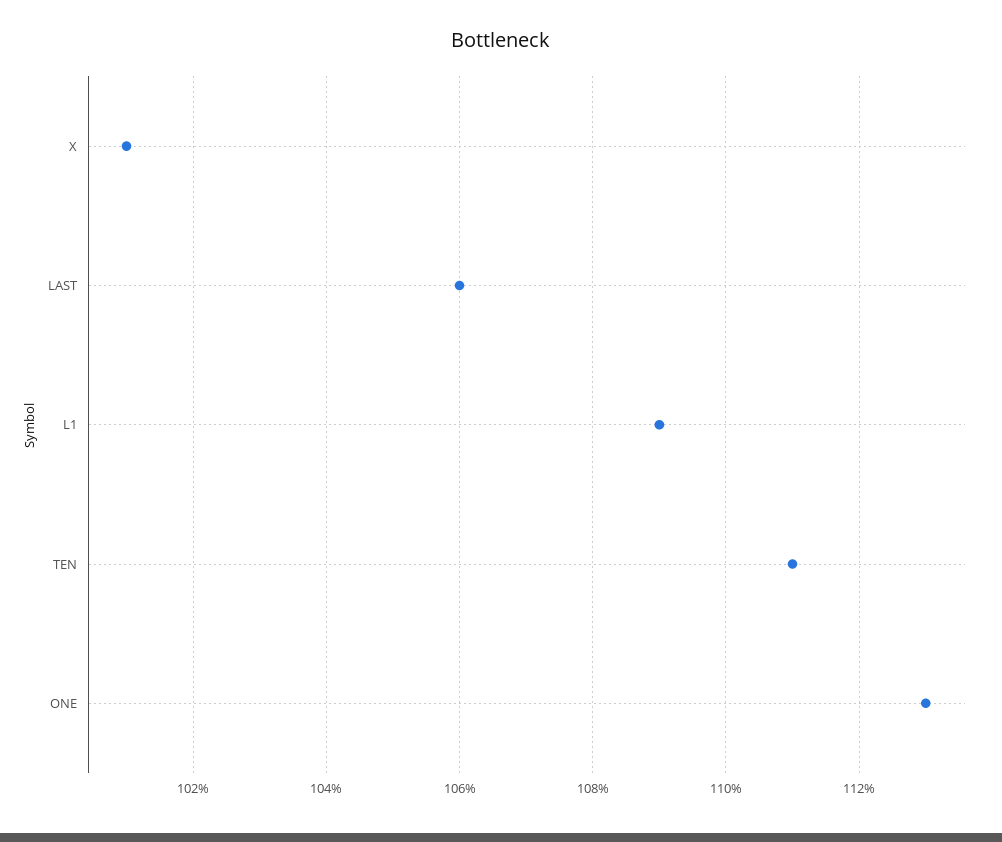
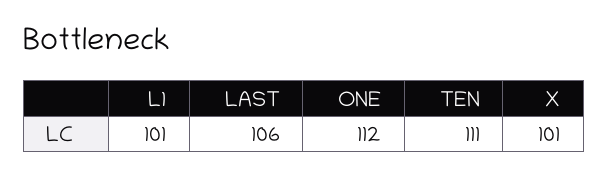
  {
    "X": 101,
    "LAST": 106,
-   "L1": 109,
+   "L1": 101,
    "TEN": 111,
-   "ONE": 113
+   "ONE": 112
  }

